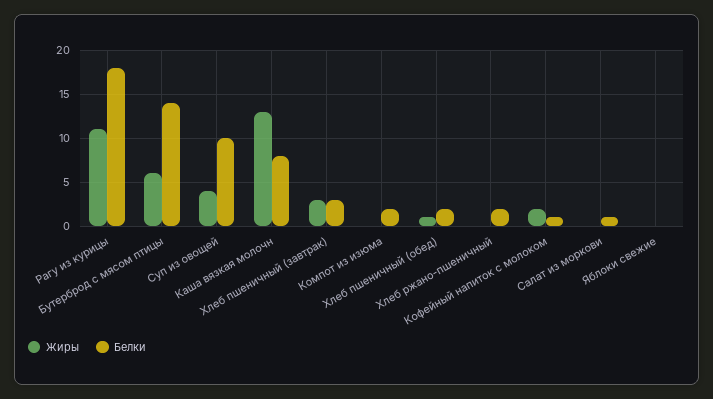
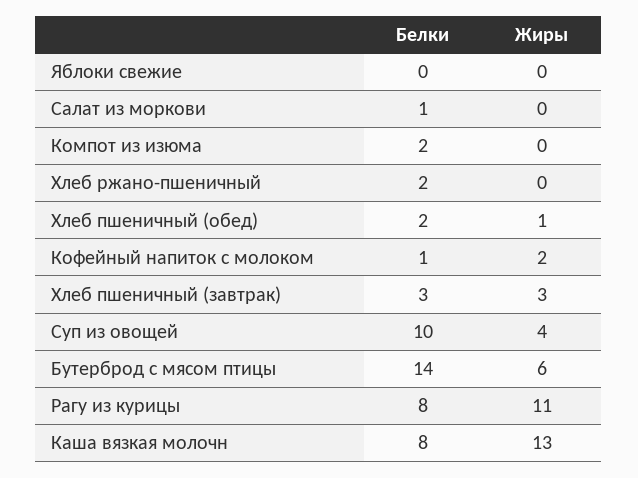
  {
    "Жиры": {
      "Рагу из курицы": 11,
      "Бутерброд с мясом птицы": 6,
      "Суп из овощей": 4,
      "Каша вязкая молочн": 13,
      "Хлеб пшеничный (завтрак)": 3,
      "Компот из изюма": 0,
      "Хлеб пшеничный (обед)": 1,
      "Хлеб ржано-пшеничный": 0,
      "Кофейный напиток с молоком": 2,
      "Салат из моркови": 0,
      "Яблоки свежие": 0
    },
    "Белки": {
-     "Рагу из курицы": 18,
+     "Рагу из курицы": 8,
      "Бутерброд с мясом птицы": 14,
      "Суп из овощей": 10,
      "Каша вязкая молочн": 8,
      "Хлеб пшеничный (завтрак)": 3,
      "Компот из изюма": 2,
      "Хлеб пшеничный (обед)": 2,
      "Хлеб ржано-пшеничный": 2,
      "Кофейный напиток с молоком": 1,
      "Салат из моркови": 1,
      "Яблоки свежие": 0
    }
  }

